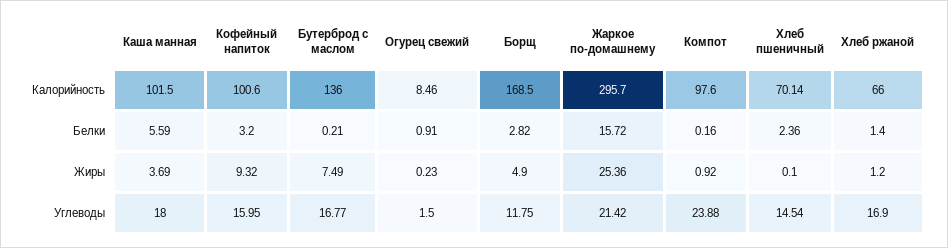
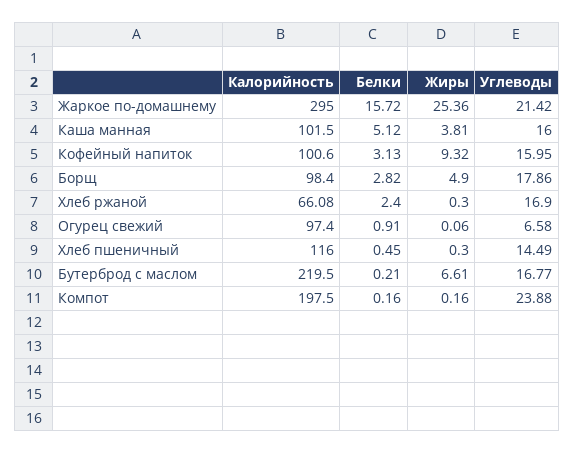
  {
    "Каша манная": {
      "Калорийность": 101.5,
-     "Белки": 5.59,
+     "Белки": 5.12,
-     "Жиры": 3.69,
+     "Жиры": 3.81,
-     "Углеводы": 18
+     "Углеводы": 16
    },
    "Кофейный напиток": {
      "Калорийность": 100.6,
-     "Белки": 3.2,
+     "Белки": 3.13,
      "Жиры": 9.32,
      "Углеводы": 15.95
    },
    "Бутерброд с маслом": {
-     "Калорийность": 136,
+     "Калорийность": 219.5,
      "Белки": 0.21,
-     "Жиры": 7.49,
+     "Жиры": 6.61,
      "Углеводы": 16.77
    },
    "Огурец свежий": {
-     "Калорийность": 8.46,
+     "Калорийность": 97.4,
      "Белки": 0.91,
-     "Жиры": 0.23,
+     "Жиры": 0.06,
-     "Углеводы": 1.5
+     "Углеводы": 6.58
    },
    "Борщ": {
-     "Калорийность": 168.5,
+     "Калорийность": 98.4,
      "Белки": 2.82,
      "Жиры": 4.9,
-     "Углеводы": 11.75
+     "Углеводы": 17.86
    },
    "Жаркое по-домашнему": {
-     "Калорийность": 295.7,
+     "Калорийность": 295,
      "Белки": 15.72,
      "Жиры": 25.36,
      "Углеводы": 21.42
    },
    "Компот": {
-     "Калорийность": 97.6,
+     "Калорийность": 197.5,
      "Белки": 0.16,
-     "Жиры": 0.92,
+     "Жиры": 0.16,
      "Углеводы": 23.88
    },
    "Хлеб пшеничный": {
-     "Калорийность": 70.14,
+     "Калорийность": 116,
-     "Белки": 2.36,
+     "Белки": 0.45,
-     "Жиры": 0.1,
+     "Жиры": 0.3,
-     "Углеводы": 14.54
+     "Углеводы": 14.49
    },
    "Хлеб ржаной": {
-     "Калорийность": 66,
+     "Калорийность": 66.08,
-     "Белки": 1.4,
+     "Белки": 2.4,
-     "Жиры": 1.2,
+     "Жиры": 0.3,
      "Углеводы": 16.9
    }
  }

